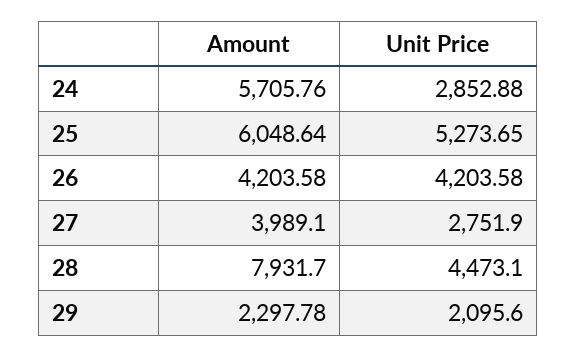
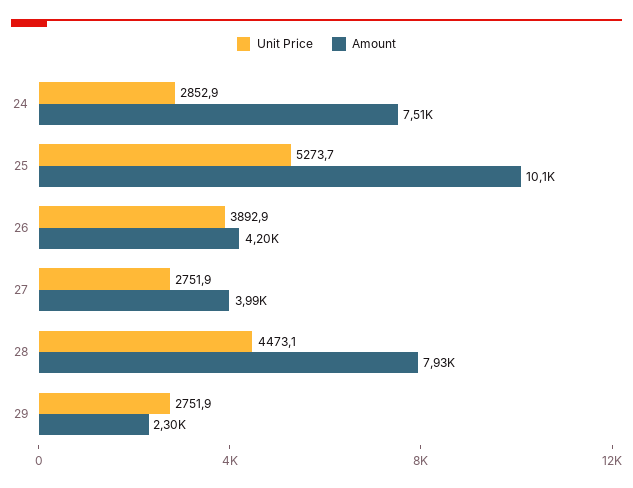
  {
    "Amount": {
-     "24": 5705.76,
+     "24": 7510,
-     "25": 6048.64,
+     "25": 10100,
      "26": 4203.58,
      "27": 3989.1,
      "28": 7931.7,
      "29": 2297.78
    },
    "Unit Price": {
      "24": 2852.88,
      "25": 5273.65,
-     "26": 4203.58,
+     "26": 3892.9,
      "27": 2751.9,
      "28": 4473.1,
-     "29": 2095.6
+     "29": 2751.9
    }
  }

